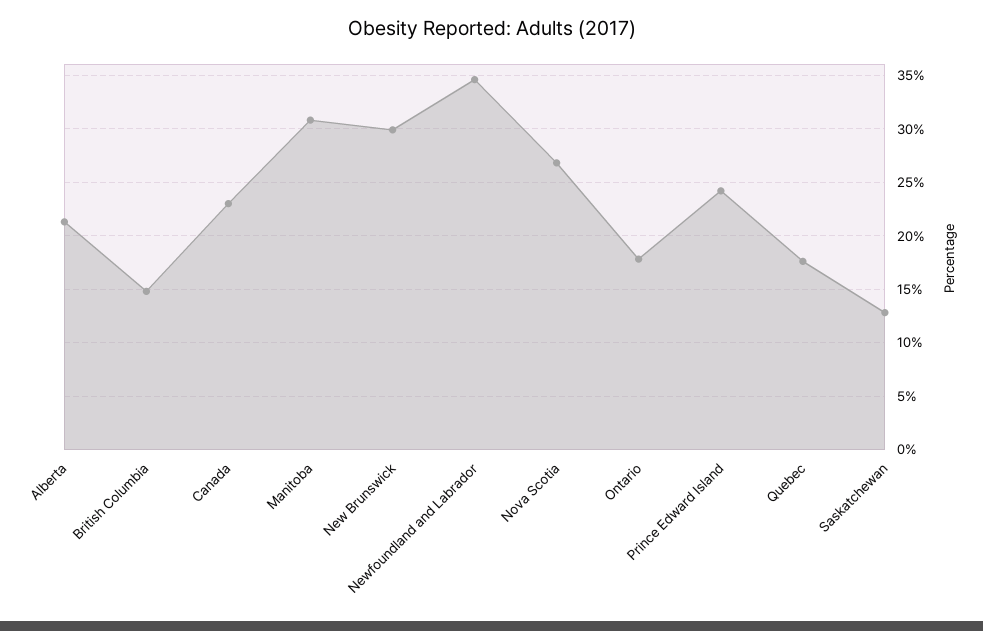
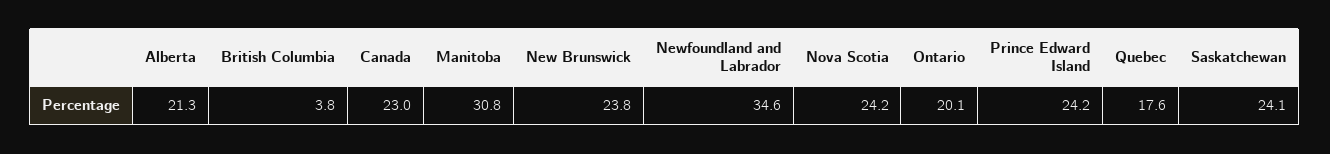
  {
    "Alberta": 21.3,
-   "British Columbia": 15,
+   "British Columbia": 3.8,
    "Canada": 23,
    "Manitoba": 30.8,
-   "New Brunswick": 30,
+   "New Brunswick": 23.8,
    "Newfoundland and Labrador": 34.6,
-   "Nova Scotia": 27,
+   "Nova Scotia": 24.2,
-   "Ontario": 18,
+   "Ontario": 20.1,
    "Prince Edward Island": 24.2,
    "Quebec": 17.6,
-   "Saskatchewan": 13
+   "Saskatchewan": 24.1
  }

